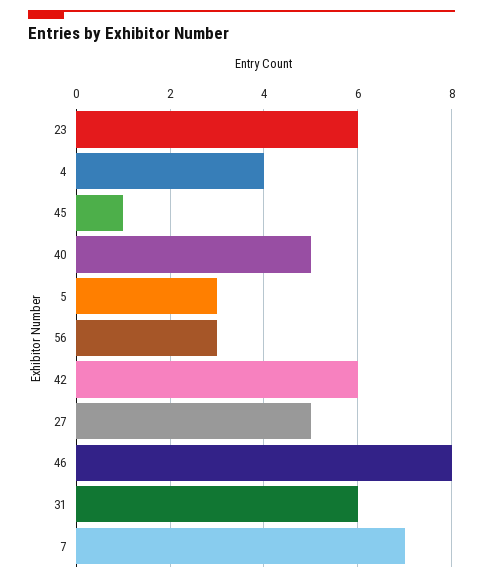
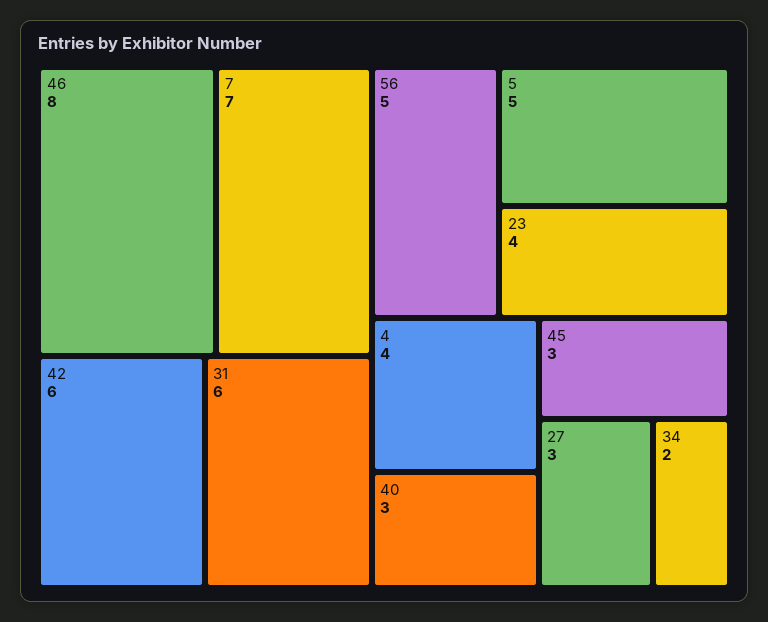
  {
-   "23": 6,
+   "23": 4,
    "4": 4,
-   "45": 1,
+   "45": 3,
-   "40": 5,
+   "40": 3,
-   "5": 3,
+   "5": 5,
-   "56": 3,
+   "56": 5,
    "42": 6,
-   "27": 5,
+   "27": 3,
    "46": 8,
    "31": 6,
-   "7": 7
+   "7": 7,
+   "34": 2
  }

